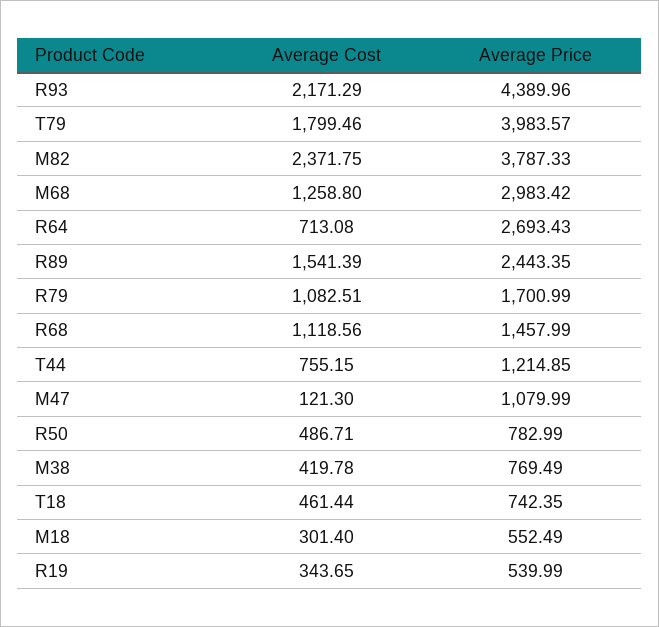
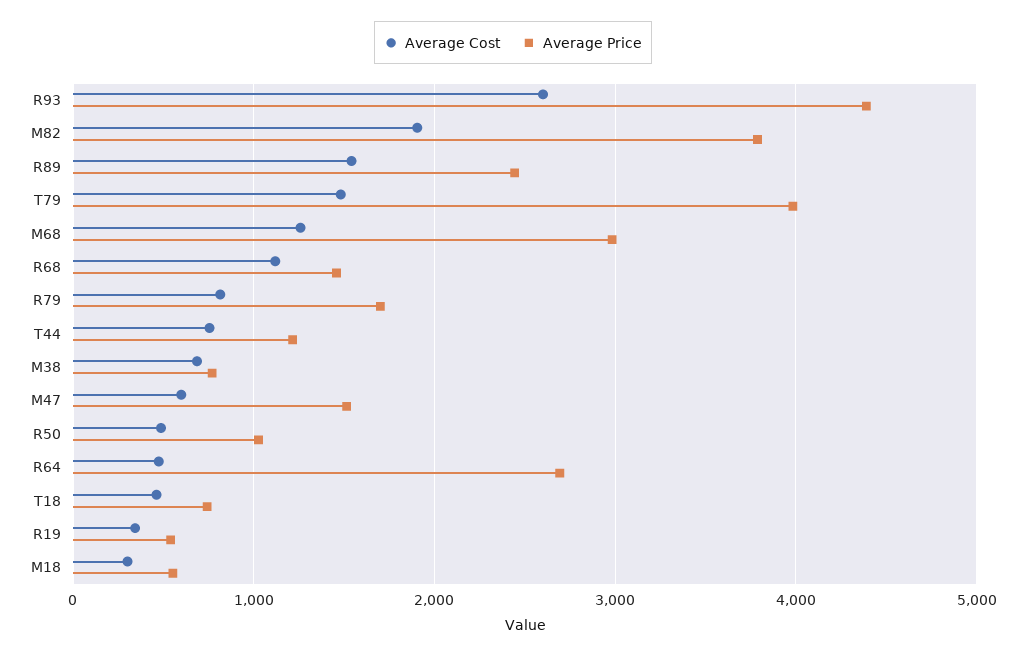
  {
    "Average Cost": {
-     "R93": 2171.29,
+     "R93": 2600,
-     "T79": 1799.46,
+     "T79": 1500,
-     "M82": 2371.75,
+     "M82": 1900,
      "M68": 1258.8,
-     "R64": 713.08,
+     "R64": 500,
      "R89": 1541.39,
-     "R79": 1082.51,
+     "R79": 800,
      "R68": 1118.56,
      "T44": 755.15,
-     "M47": 121.3,
+     "M47": 600,
      "R50": 486.71,
-     "M38": 419.78,
+     "M38": 700,
      "T18": 461.44,
      "M18": 301.4,
      "R19": 343.65
    },
    "Average Price": {
      "R93": 4389.96,
      "T79": 3983.57,
      "M82": 3787.33,
      "M68": 2983.42,
      "R64": 2693.43,
      "R89": 2443.35,
      "R79": 1700.99,
      "R68": 1457.99,
      "T44": 1214.85,
-     "M47": 1079.99,
+     "M47": 1500,
-     "R50": 782.99,
+     "R50": 1000,
      "M38": 769.49,
      "T18": 742.35,
      "M18": 552.49,
      "R19": 539.99
    }
  }

